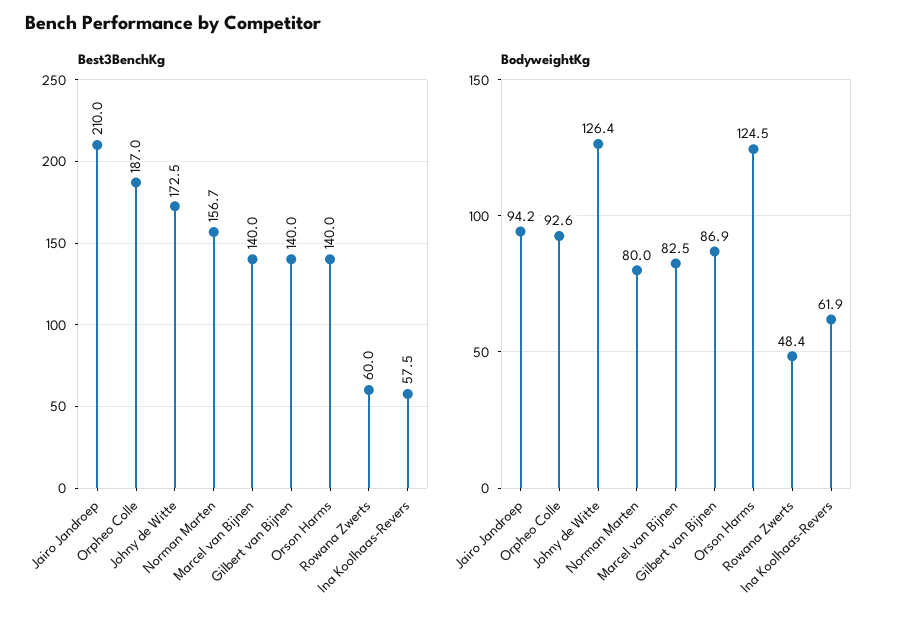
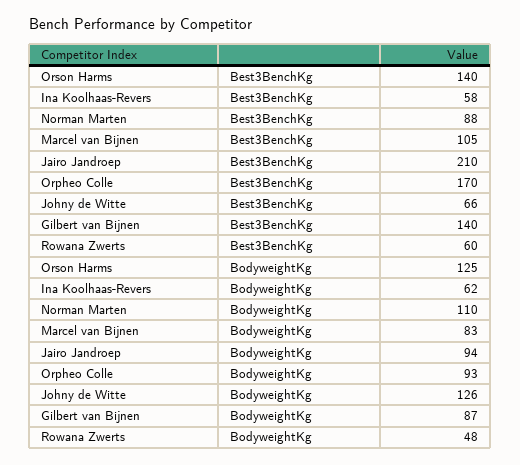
  {
    "Best3BenchKg": {
      "Jairo Jandroep": 210,
-     "Orpheo Colle": 187,
+     "Orpheo Colle": 170,
-     "Johny de Witte": 172.5,
+     "Johny de Witte": 66,
-     "Norman Marten": 156.7,
+     "Norman Marten": 88,
-     "Marcel van Bijnen": 140,
+     "Marcel van Bijnen": 105,
      "Gilbert van Bijnen": 140,
      "Orson Harms": 140,
      "Rowana Zwerts": 60,
      "Ina Koolhaas-Revers": 57.5
    },
    "BodyweightKg": {
      "Jairo Jandroep": 94.2,
      "Orpheo Colle": 92.6,
      "Johny de Witte": 126.4,
-     "Norman Marten": 80,
+     "Norman Marten": 110,
      "Marcel van Bijnen": 82.5,
      "Gilbert van Bijnen": 86.9,
      "Orson Harms": 124.5,
      "Rowana Zwerts": 48.4,
      "Ina Koolhaas-Revers": 61.9
    }
  }

